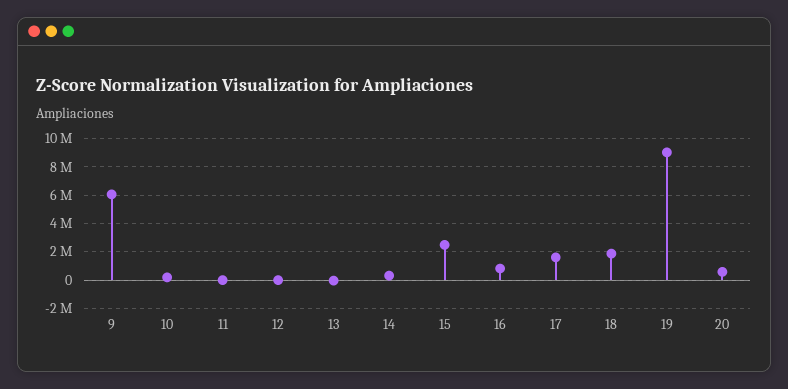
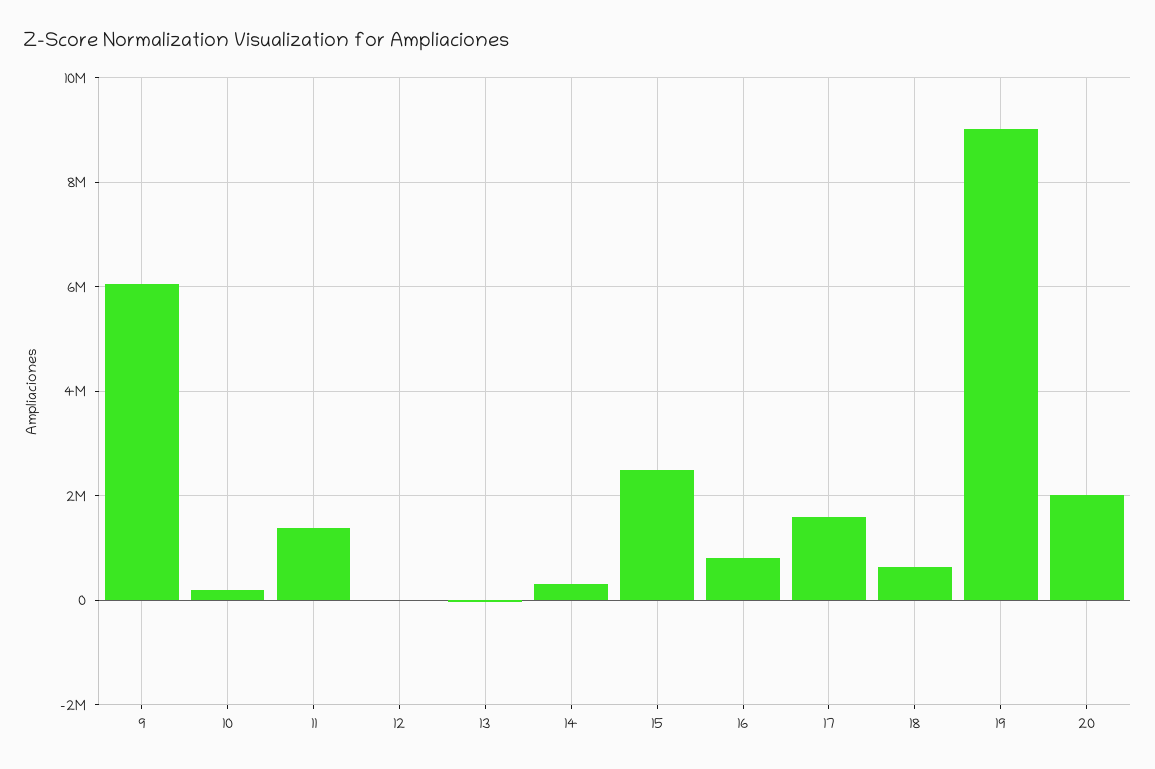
  {
    "9": 6000000,
    "10": 200000,
-   "11": 0,
+   "11": 1400000,
    "12": 0,
    "13": 0,
    "14": 400000,
    "15": 2400000,
    "16": 800000,
    "17": 1600000,
-   "18": 2000000,
+   "18": 600000,
    "19": 9000000,
-   "20": 500000
+   "20": 2000000
  }

